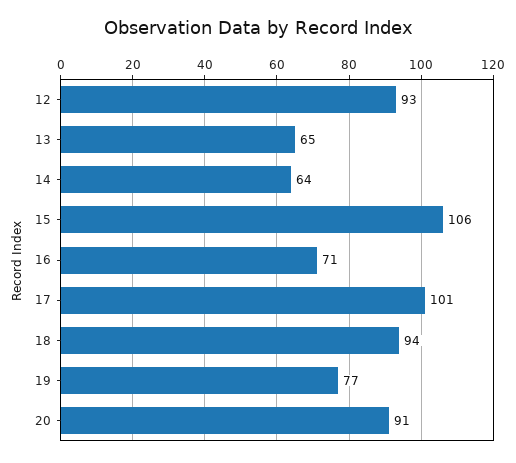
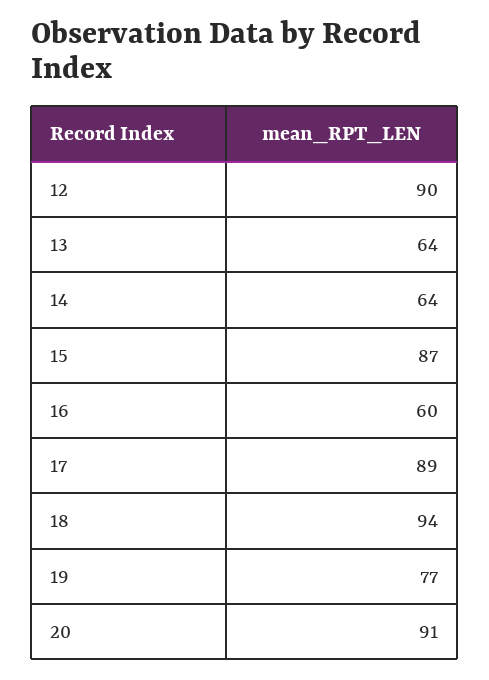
  {
-   "12": 93,
+   "12": 90,
-   "13": 65,
+   "13": 64,
    "14": 64,
-   "15": 106,
+   "15": 87,
-   "16": 71,
+   "16": 60,
-   "17": 101,
+   "17": 89,
    "18": 94,
    "19": 77,
    "20": 91
  }

